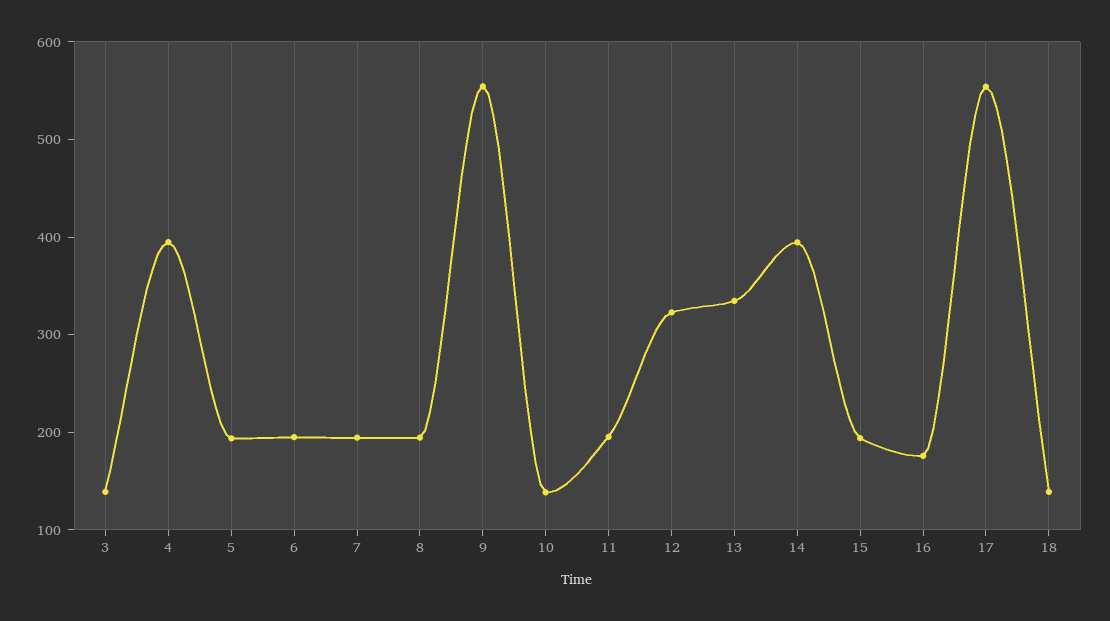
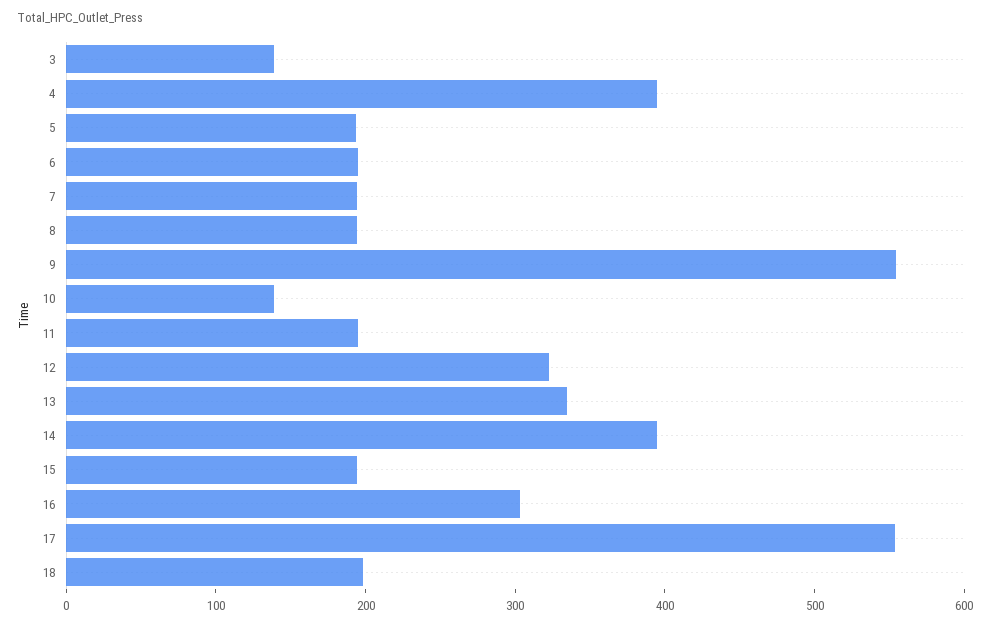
  {
    "3": 140,
    "4": 400,
    "5": 200,
    "6": 200,
    "7": 200,
    "8": 200,
    "9": 560,
    "10": 140,
    "11": 200,
    "12": 320,
    "13": 340,
    "14": 400,
    "15": 200,
-   "16": 180,
+   "16": 300,
    "17": 560,
-   "18": 140
+   "18": 200
  }

